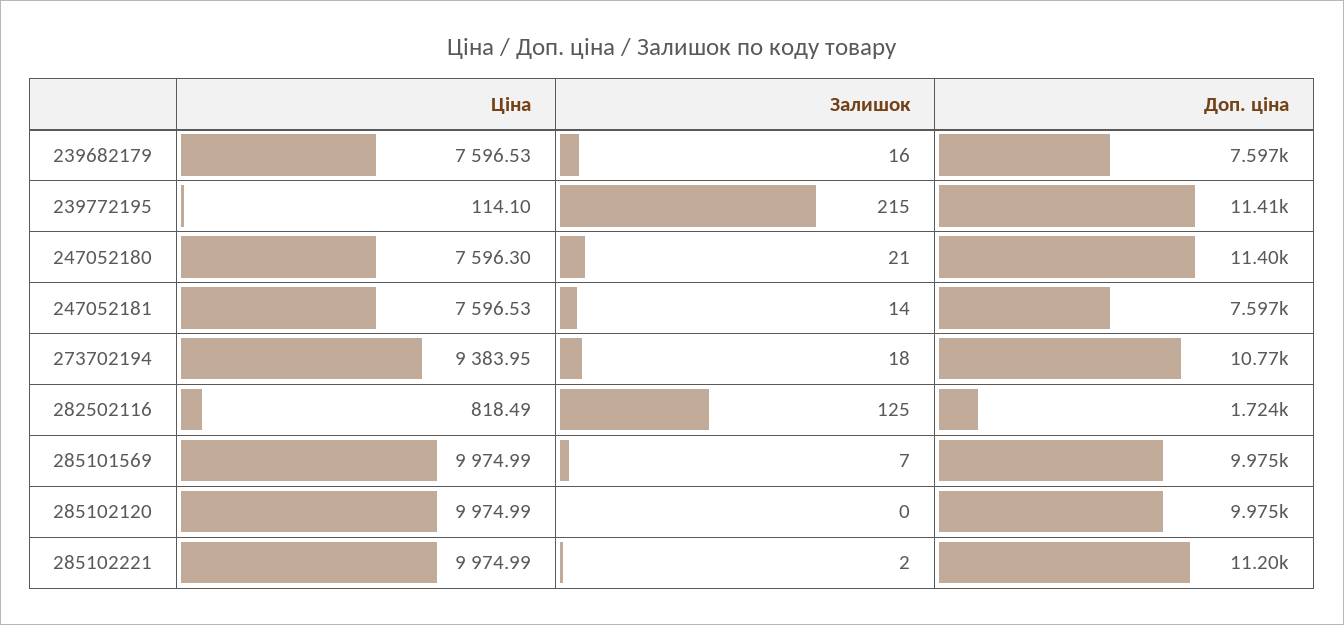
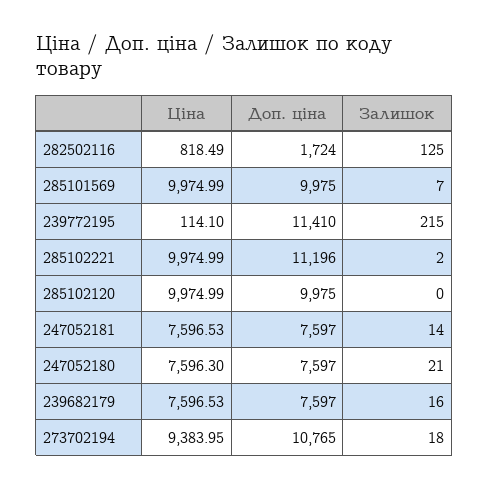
  {
    "Ціна": {
      "239682179": 7596.53,
      "239772195": 114.1,
      "247052180": 7596.3,
      "247052181": 7596.53,
      "273702194": 9383.95,
      "282502116": 818.49,
      "285101569": 9974.99,
      "285102120": 9974.99,
      "285102221": 9974.99
    },
    "Залишок": {
      "239682179": 16,
      "239772195": 215,
      "247052180": 21,
      "247052181": 14,
      "273702194": 18,
      "282502116": 125,
      "285101569": 7,
      "285102120": 0,
      "285102221": 2
    },
    "Доп. ціна": {
      "239682179": 7597,
      "239772195": 11410,
-     "247052180": 11400,
+     "247052180": 7597,
      "247052181": 7597,
      "273702194": 10765,
      "282502116": 1724,
      "285101569": 9975,
      "285102120": 9975,
      "285102221": 11196
    }
  }

